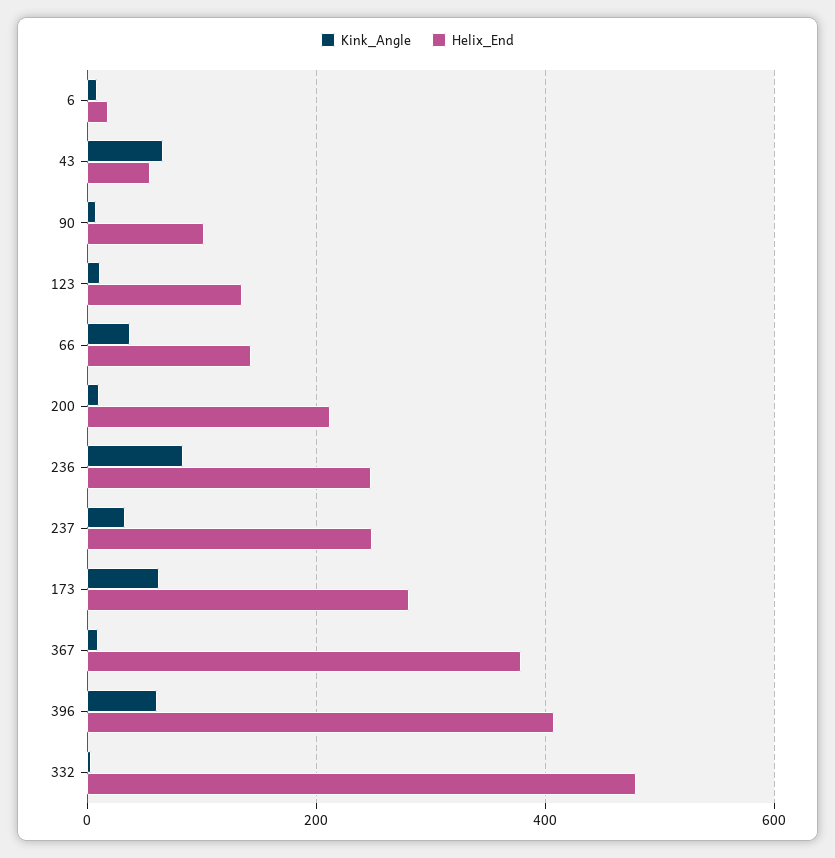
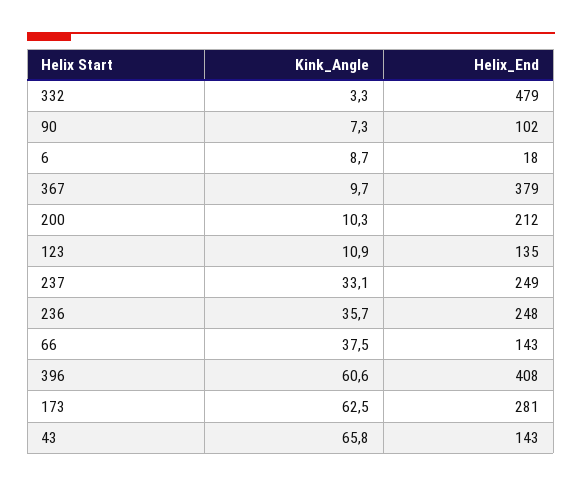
  {
    "Kink_Angle": {
      "6": 8.7,
      "43": 65.8,
      "90": 7.3,
      "123": 10.9,
      "66": 37.5,
      "200": 10.3,
-     "236": 80,
+     "236": 35.7,
      "237": 33.1,
      "173": 62.5,
      "367": 9.7,
      "396": 60.6,
      "332": 3.3
    },
    "Helix_End": {
      "6": 18,
-     "43": 60,
+     "43": 143,
      "90": 102,
      "123": 135,
      "66": 143,
      "200": 212,
      "236": 248,
      "237": 249,
      "173": 281,
      "367": 379,
      "396": 408,
      "332": 479
    }
  }

